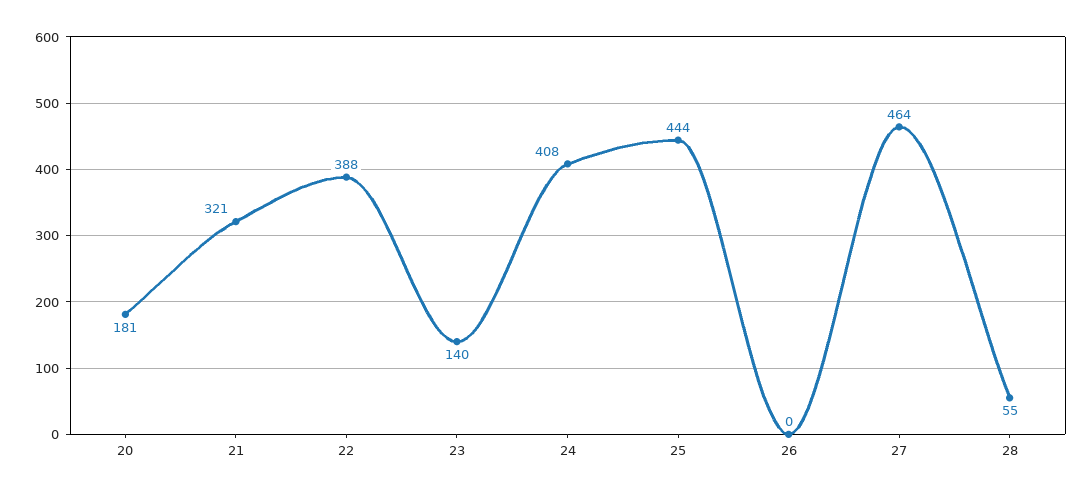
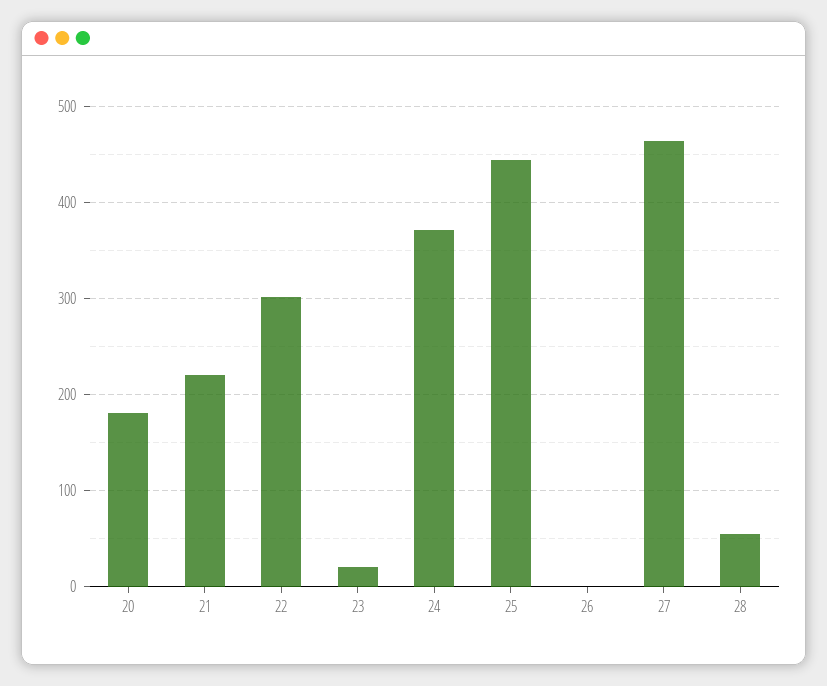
  {
    "20": 181,
-   "21": 321,
+   "21": 220,
-   "22": 388,
+   "22": 300,
-   "23": 140,
+   "23": 20,
-   "24": 408,
+   "24": 370,
    "25": 444,
    "26": 0,
    "27": 464,
    "28": 55
  }

